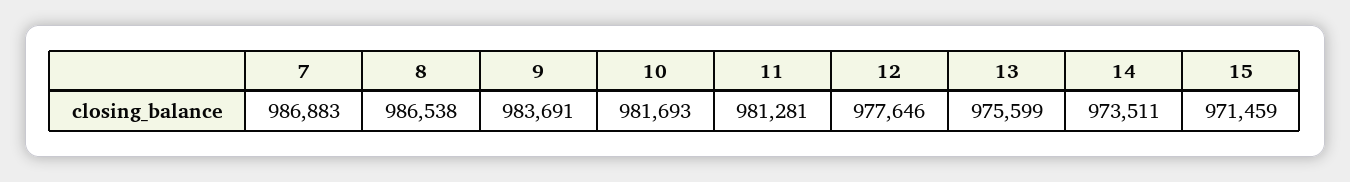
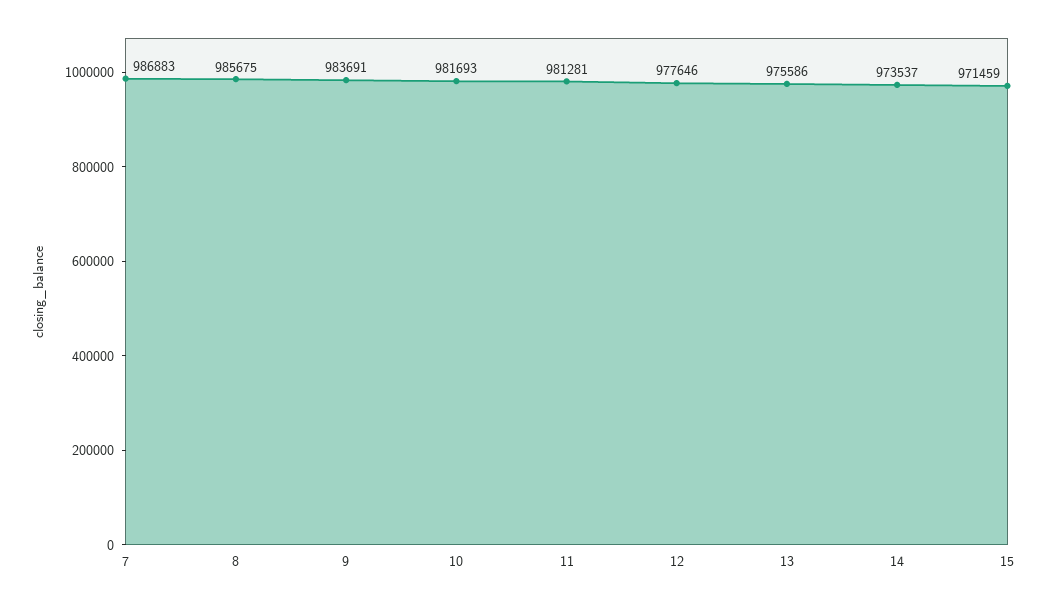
  {
    "7": 986883,
-   "8": 986538,
+   "8": 985675,
    "9": 983691,
    "10": 981693,
    "11": 981281,
    "12": 977646,
-   "13": 975599,
+   "13": 975586,
-   "14": 973511,
+   "14": 973537,
    "15": 971459
  }

